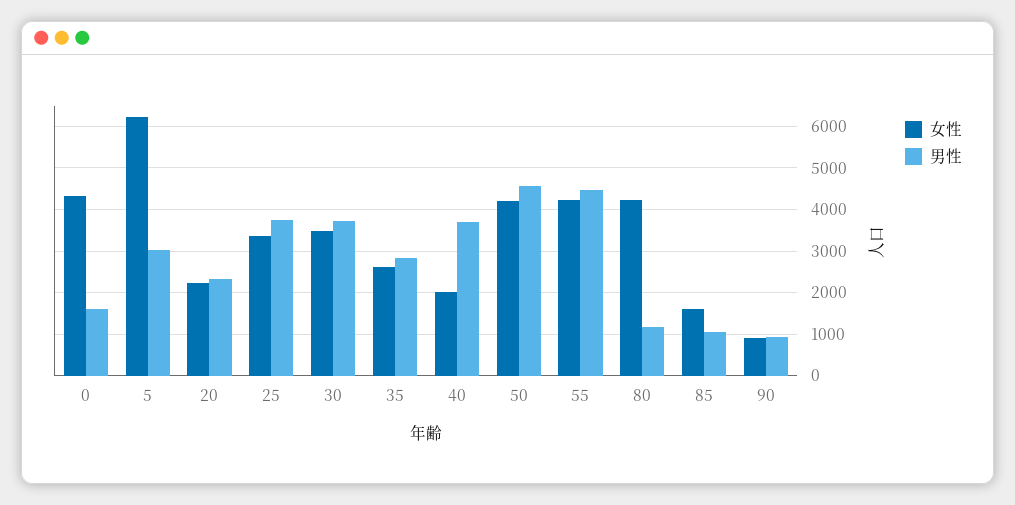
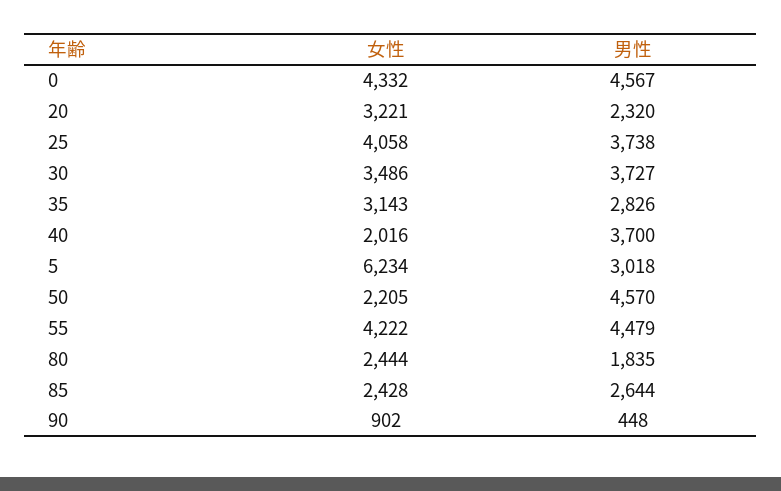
  {
    "女性": {
      "0": 4332,
      "5": 6234,
-     "20": 2200,
+     "20": 3221,
-     "25": 3400,
+     "25": 4058,
      "30": 3486,
-     "35": 2600,
+     "35": 3143,
      "40": 2016,
-     "50": 4200,
+     "50": 2205,
      "55": 4222,
-     "80": 4200,
+     "80": 2444,
-     "85": 1600,
+     "85": 2428,
      "90": 902
    },
    "男性": {
-     "0": 1600,
+     "0": 4567,
      "5": 3018,
      "20": 2320,
      "25": 3738,
      "30": 3727,
      "35": 2826,
      "40": 3700,
      "50": 4570,
      "55": 4479,
-     "80": 1200,
+     "80": 1835,
-     "85": 1000,
+     "85": 2644,
-     "90": 1000
+     "90": 448
    }
  }

